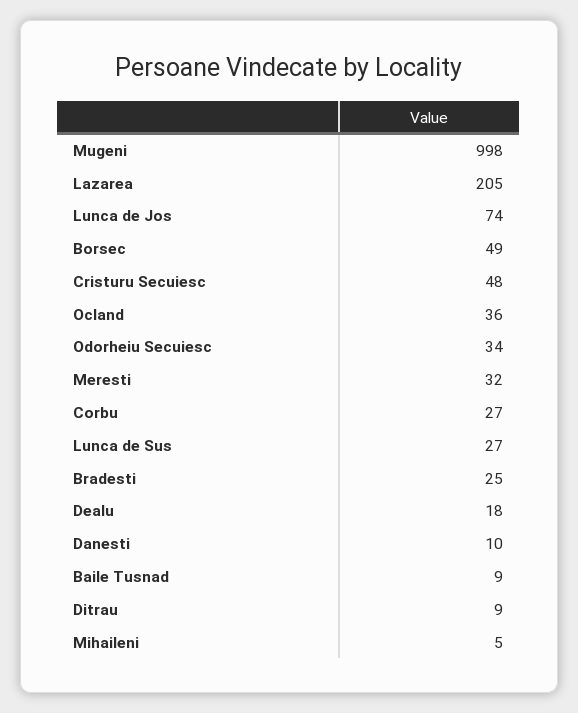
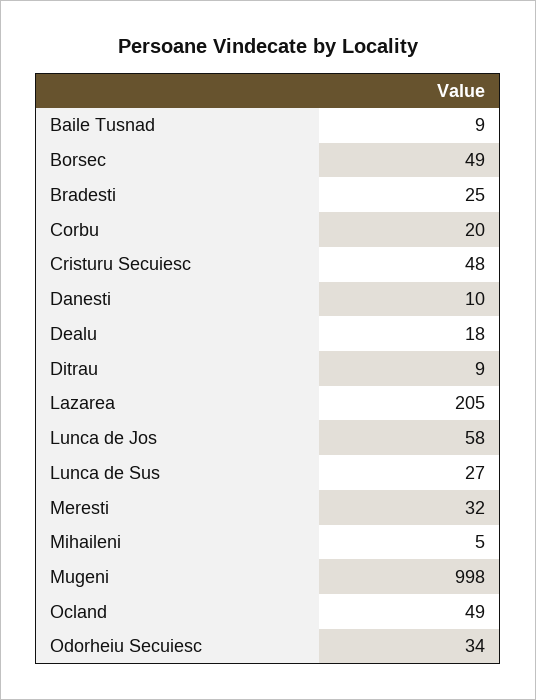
  {
    "Mugeni": 998,
    "Lazarea": 205,
-   "Lunca de Jos": 74,
+   "Lunca de Jos": 58,
    "Borsec": 49,
    "Cristuru Secuiesc": 48,
-   "Ocland": 36,
+   "Ocland": 49,
    "Odorheiu Secuiesc": 34,
    "Meresti": 32,
-   "Corbu": 27,
+   "Corbu": 20,
    "Lunca de Sus": 27,
    "Bradesti": 25,
    "Dealu": 18,
    "Danesti": 10,
    "Baile Tusnad": 9,
    "Ditrau": 9,
    "Mihaileni": 5
  }

